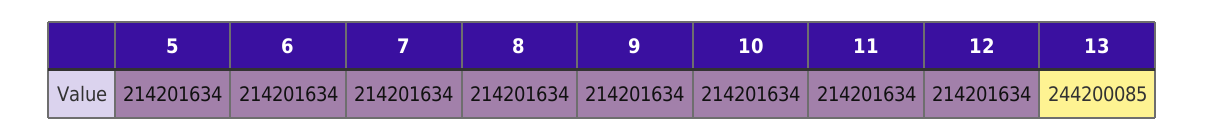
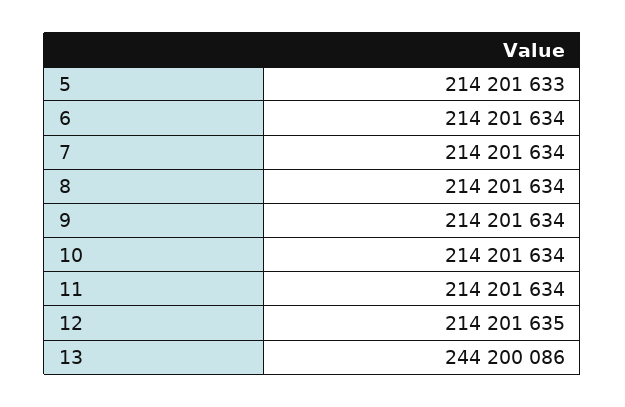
  {
-   "5": 214201634,
+   "5": 214201633,
    "6": 214201634,
    "7": 214201634,
    "8": 214201634,
    "9": 214201634,
    "10": 214201634,
    "11": 214201634,
-   "12": 214201634,
+   "12": 214201635,
-   "13": 244200085
+   "13": 244200086
  }

